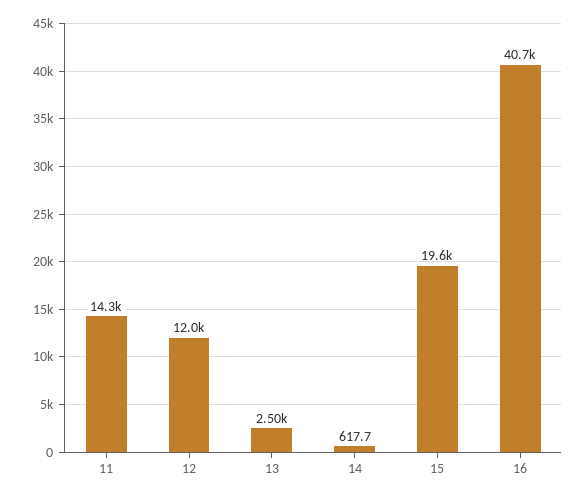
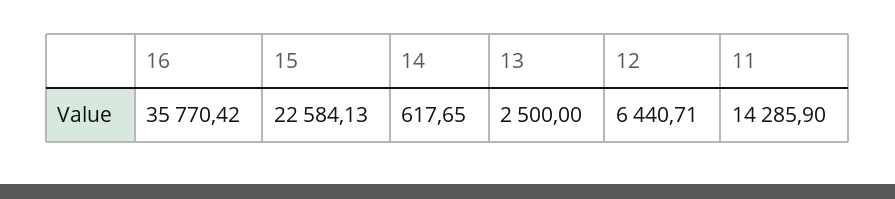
  {
    "11": 14285.9,
-   "12": 12000,
+   "12": 6440.71,
    "13": 2500,
    "14": 617.65,
-   "15": 19600,
+   "15": 22584.13,
-   "16": 40700
+   "16": 35770.42
  }

